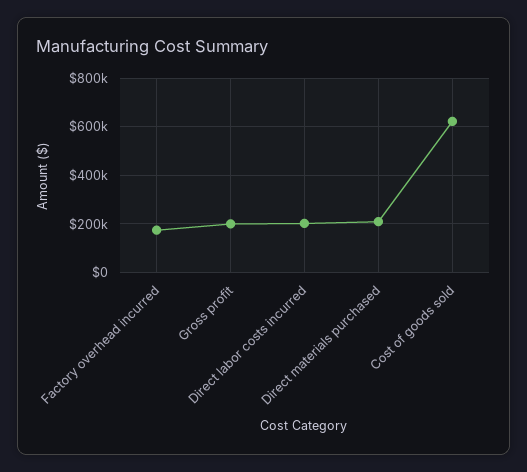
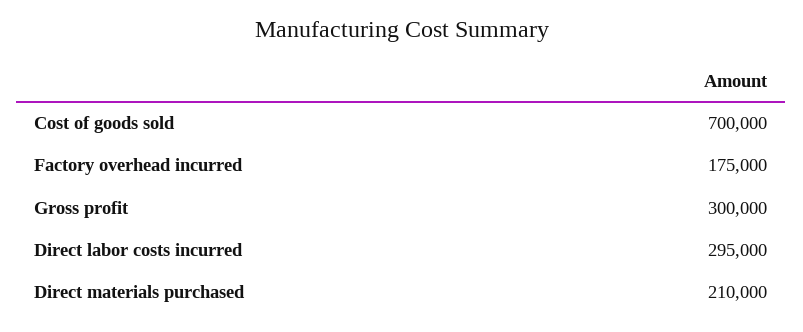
  {
    "Factory overhead incurred": 175000,
-   "Gross profit": 200000,
+   "Gross profit": 300000,
-   "Direct labor costs incurred": 200000,
+   "Direct labor costs incurred": 295000,
    "Direct materials purchased": 210000,
-   "Cost of goods sold": 625000
+   "Cost of goods sold": 700000
  }

